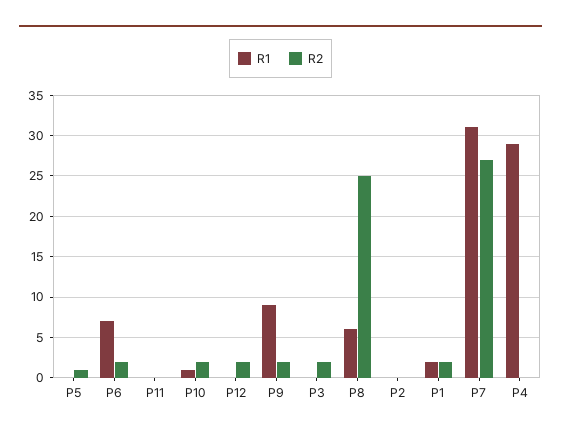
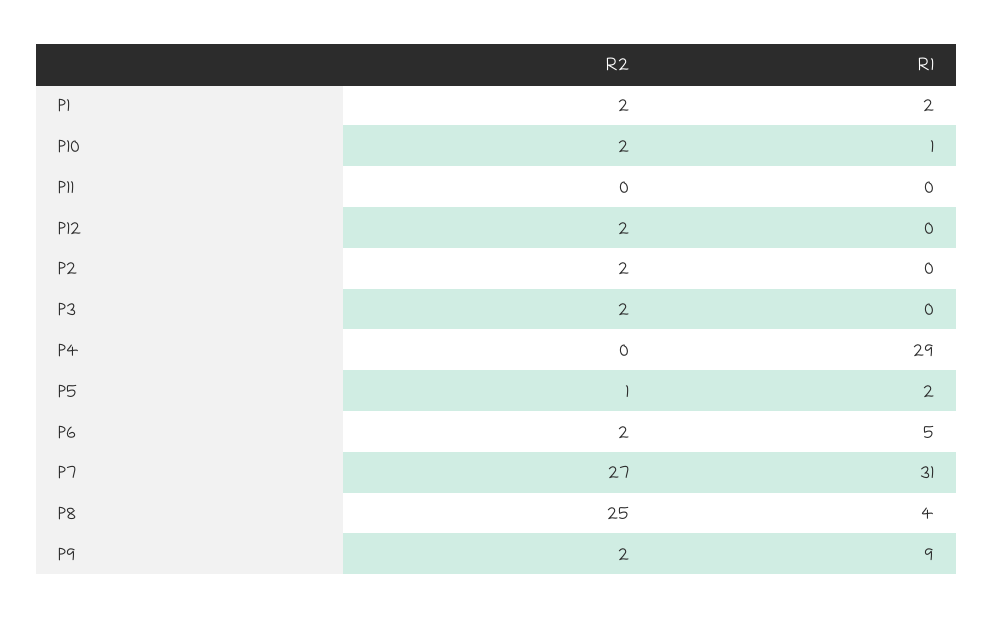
  {
    "R1": {
-     "P5": 0,
+     "P5": 2,
-     "P6": 7,
+     "P6": 5,
      "P11": 0,
      "P10": 1,
      "P12": 0,
      "P9": 9,
      "P3": 0,
-     "P8": 6,
+     "P8": 4,
      "P2": 0,
      "P1": 2,
      "P7": 31,
      "P4": 29
    },
    "R2": {
      "P5": 1,
      "P6": 2,
      "P11": 0,
      "P10": 2,
      "P12": 2,
      "P9": 2,
      "P3": 2,
      "P8": 25,
-     "P2": 0,
+     "P2": 2,
      "P1": 2,
      "P7": 27,
      "P4": 0
    }
  }

